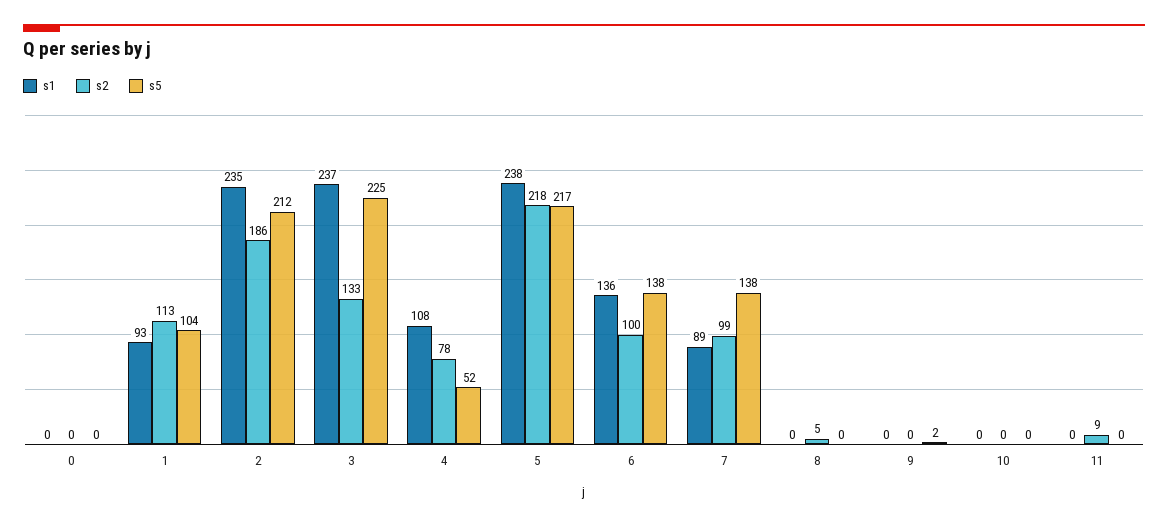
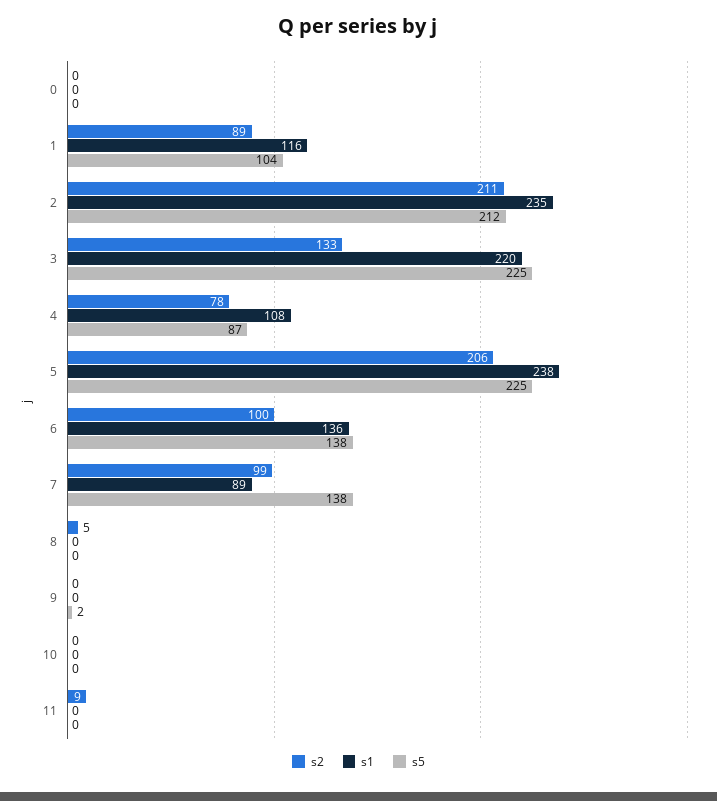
  {
    "s1": {
      "0": 0,
-     "1": 93,
+     "1": 116,
      "2": 235,
-     "3": 237,
+     "3": 220,
      "4": 108,
      "5": 238,
      "6": 136,
      "7": 89,
      "8": 0,
      "9": 0,
      "10": 0,
      "11": 0
    },
    "s2": {
      "0": 0,
-     "1": 113,
+     "1": 89,
-     "2": 186,
+     "2": 211,
      "3": 133,
      "4": 78,
-     "5": 218,
+     "5": 206,
      "6": 100,
      "7": 99,
      "8": 5,
      "9": 0,
      "10": 0,
      "11": 9
    },
    "s5": {
      "0": 0,
      "1": 104,
      "2": 212,
      "3": 225,
-     "4": 52,
+     "4": 87,
-     "5": 217,
+     "5": 225,
      "6": 138,
      "7": 138,
      "8": 0,
      "9": 2,
      "10": 0,
      "11": 0
    }
  }

